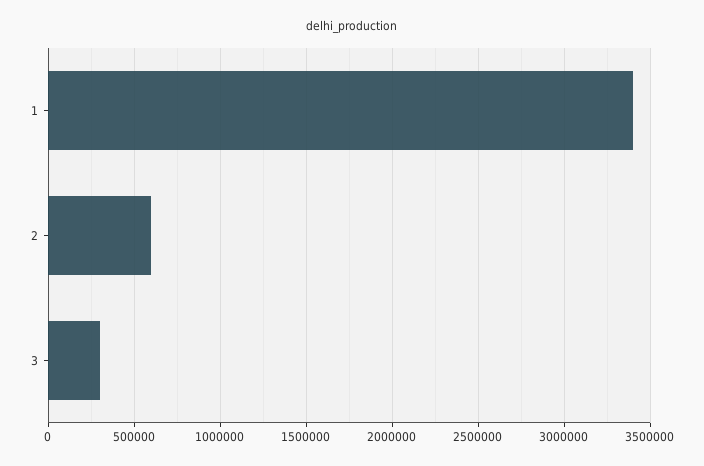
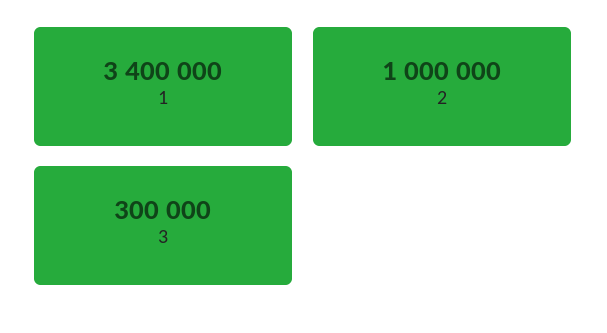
  {
    "1": 3400000,
-   "2": 600000,
+   "2": 1000000,
    "3": 300000
  }

